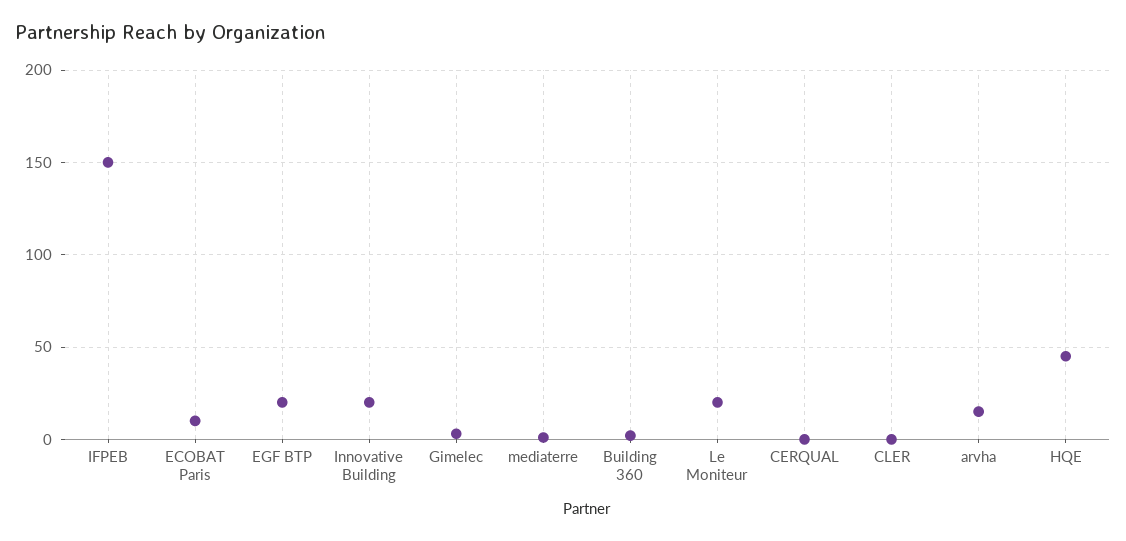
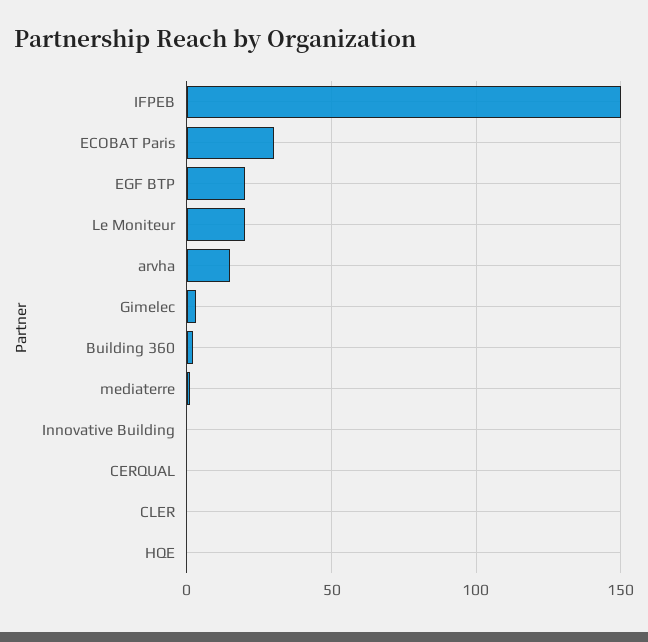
  {
    "IFPEB": 150,
-   "ECOBAT Paris": 10,
+   "ECOBAT Paris": 30,
    "EGF BTP": 20,
-   "Innovative Building": 20,
+   "Innovative Building": 0,
    "Gimelec": 5,
    "mediaterre": 0,
    "Building 360": 0,
    "Le Moniteur": 20,
    "CERQUAL": 0,
    "CLER": 0,
    "arvha": 15,
-   "HQE": 45
+   "HQE": 0
  }

